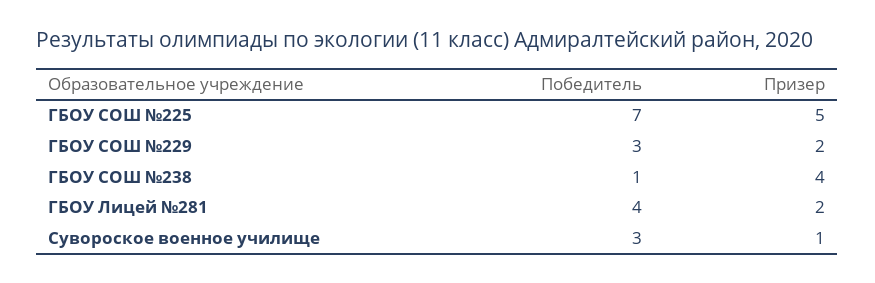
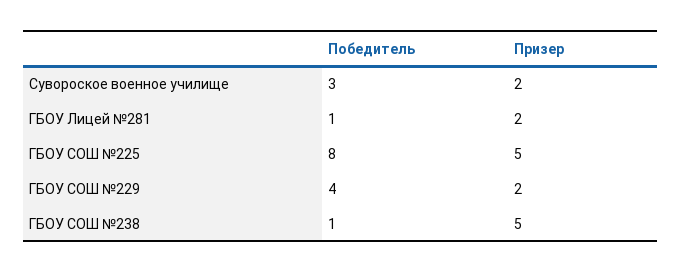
  {
    "Победитель": {
-     "ГБОУ СОШ №225": 7,
+     "ГБОУ СОШ №225": 8,
-     "ГБОУ СОШ №229": 3,
+     "ГБОУ СОШ №229": 4,
      "ГБОУ СОШ №238": 1,
-     "ГБОУ Лицей №281": 4,
+     "ГБОУ Лицей №281": 1,
      "Сувороское военное училище": 3
    },
    "Призер": {
      "ГБОУ СОШ №225": 5,
      "ГБОУ СОШ №229": 2,
-     "ГБОУ СОШ №238": 4,
+     "ГБОУ СОШ №238": 5,
      "ГБОУ Лицей №281": 2,
-     "Сувороское военное училище": 1
+     "Сувороское военное училище": 2
    }
  }

